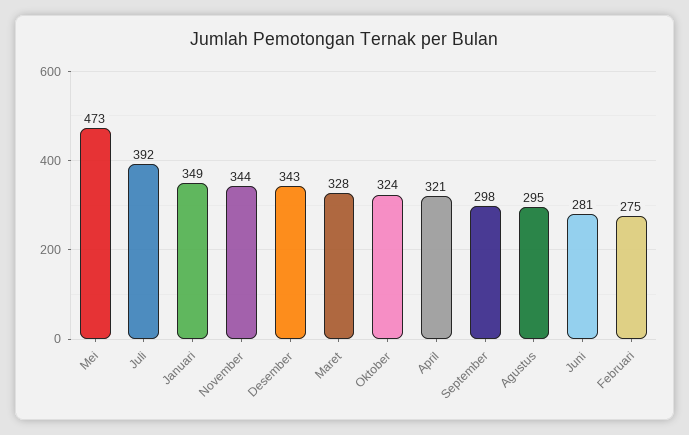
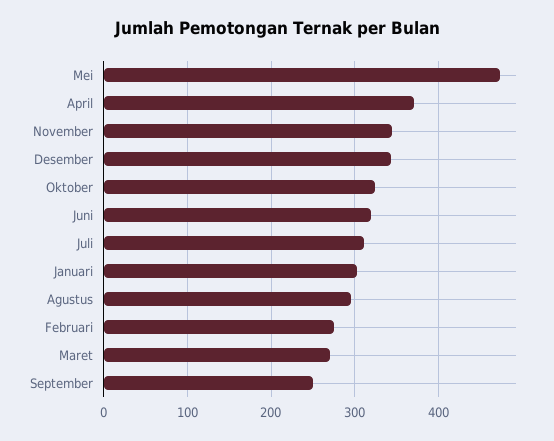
  {
    "Mei": 473,
-   "Juli": 392,
+   "Juli": 310,
-   "Januari": 349,
+   "Januari": 300,
    "November": 344,
    "Desember": 343,
-   "Maret": 328,
+   "Maret": 270,
    "Oktober": 324,
-   "April": 321,
+   "April": 370,
-   "September": 298,
+   "September": 250,
    "Agustus": 295,
-   "Juni": 281,
+   "Juni": 320,
    "Februari": 275
  }

